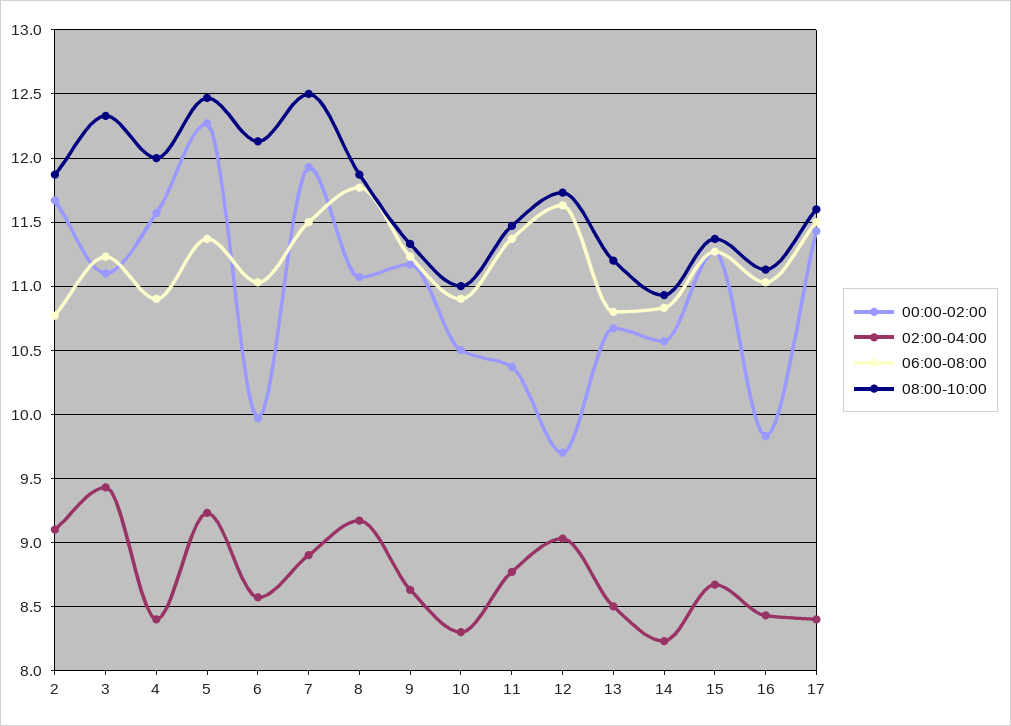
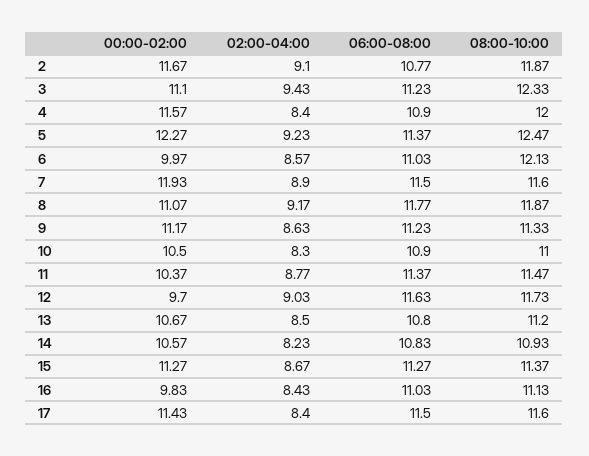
  {
    "00:00-02:00": {
      "2": 11.67,
      "3": 11.1,
      "4": 11.57,
      "5": 12.27,
      "6": 9.97,
      "7": 11.93,
      "8": 11.07,
      "9": 11.17,
      "10": 10.5,
      "11": 10.37,
      "12": 9.7,
      "13": 10.67,
      "14": 10.57,
      "15": 11.27,
      "16": 9.83,
      "17": 11.43
    },
    "02:00-04:00": {
      "2": 9.1,
      "3": 9.43,
      "4": 8.4,
      "5": 9.23,
      "6": 8.57,
      "7": 8.9,
      "8": 9.17,
      "9": 8.63,
      "10": 8.3,
      "11": 8.77,
      "12": 9.03,
      "13": 8.5,
      "14": 8.23,
      "15": 8.67,
      "16": 8.43,
      "17": 8.4
    },
    "06:00-08:00": {
      "2": 10.77,
      "3": 11.23,
      "4": 10.9,
      "5": 11.37,
      "6": 11.03,
      "7": 11.5,
      "8": 11.77,
      "9": 11.23,
      "10": 10.9,
      "11": 11.37,
      "12": 11.63,
      "13": 10.8,
      "14": 10.83,
      "15": 11.27,
      "16": 11.03,
      "17": 11.5
    },
    "08:00-10:00": {
      "2": 11.87,
      "3": 12.33,
      "4": 12,
      "5": 12.47,
      "6": 12.13,
-     "7": 12.5,
+     "7": 11.6,
      "8": 11.87,
      "9": 11.33,
      "10": 11,
      "11": 11.47,
      "12": 11.73,
      "13": 11.2,
      "14": 10.93,
      "15": 11.37,
      "16": 11.13,
      "17": 11.6
    }
  }

